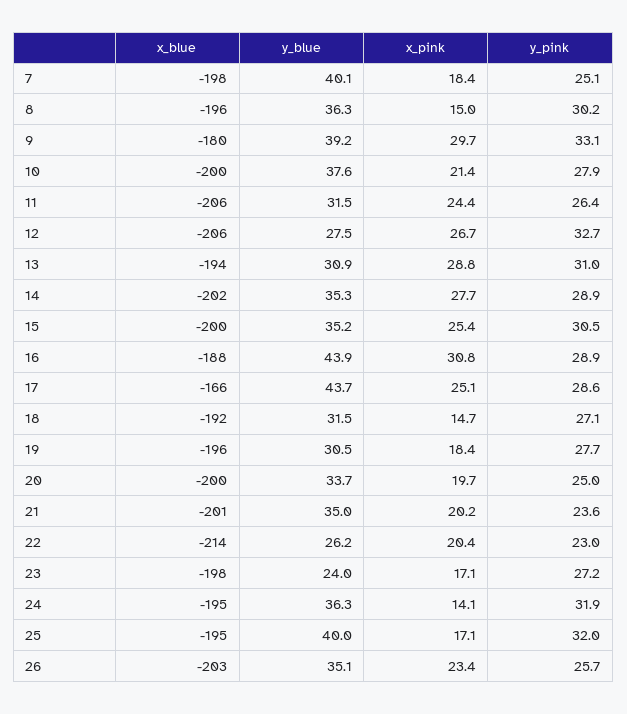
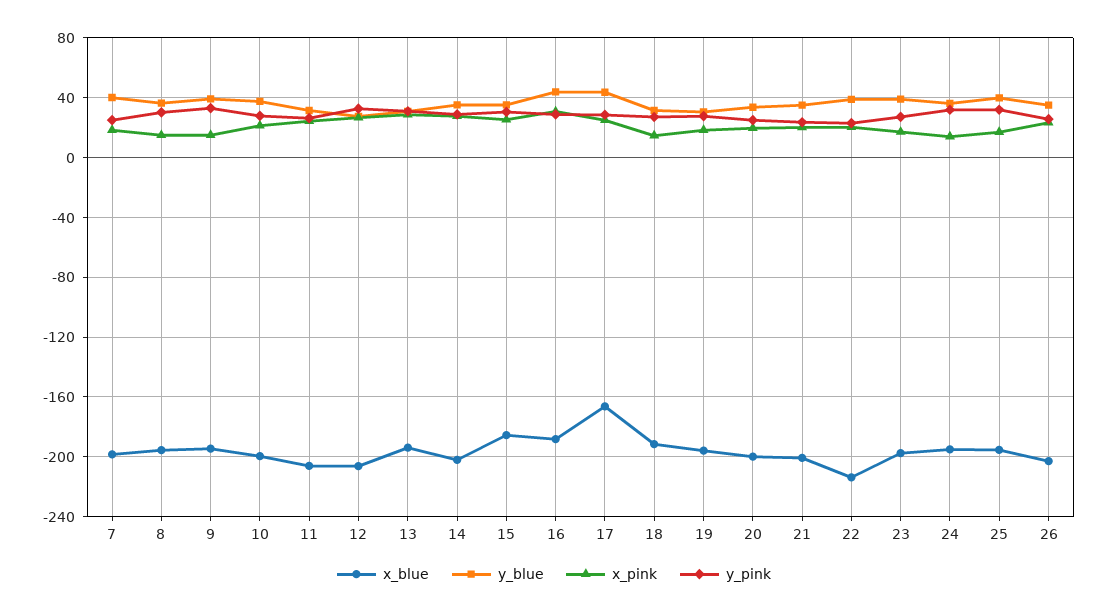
  {
    "x_blue": {
      "7": -198,
      "8": -196,
-     "9": -180,
+     "9": -195,
      "10": -200,
      "11": -206,
      "12": -206,
      "13": -194,
      "14": -202,
-     "15": -200,
+     "15": -185,
      "16": -188,
      "17": -166,
      "18": -192,
      "19": -196,
      "20": -200,
      "21": -201,
      "22": -214,
      "23": -198,
      "24": -195,
      "25": -195,
      "26": -203
    },
    "y_blue": {
      "7": 40.1,
      "8": 36.3,
      "9": 39.2,
      "10": 37.6,
      "11": 31.5,
      "12": 27.5,
      "13": 30.9,
      "14": 35.3,
      "15": 35.2,
      "16": 43.9,
      "17": 43.7,
      "18": 31.5,
      "19": 30.5,
      "20": 33.7,
      "21": 35,
-     "22": 26.2,
+     "22": 40,
-     "23": 24,
+     "23": 40,
      "24": 36.3,
      "25": 40,
      "26": 35.1
    },
    "x_pink": {
      "7": 18.4,
      "8": 15,
-     "9": 29.7,
+     "9": 15,
      "10": 21.4,
      "11": 24.4,
      "12": 26.7,
      "13": 28.8,
      "14": 27.7,
      "15": 25.4,
      "16": 30.8,
      "17": 25.1,
      "18": 14.7,
      "19": 18.4,
      "20": 19.7,
      "21": 20.2,
      "22": 20.4,
      "23": 17.1,
      "24": 14.1,
      "25": 17.1,
      "26": 23.4
    },
    "y_pink": {
      "7": 25.1,
      "8": 30.2,
      "9": 33.1,
      "10": 27.9,
      "11": 26.4,
      "12": 32.7,
      "13": 31,
      "14": 28.9,
      "15": 30.5,
      "16": 28.9,
      "17": 28.6,
      "18": 27.1,
      "19": 27.7,
      "20": 25,
      "21": 23.6,
      "22": 23,
      "23": 27.2,
      "24": 31.9,
      "25": 32,
      "26": 25.7
    }
  }

